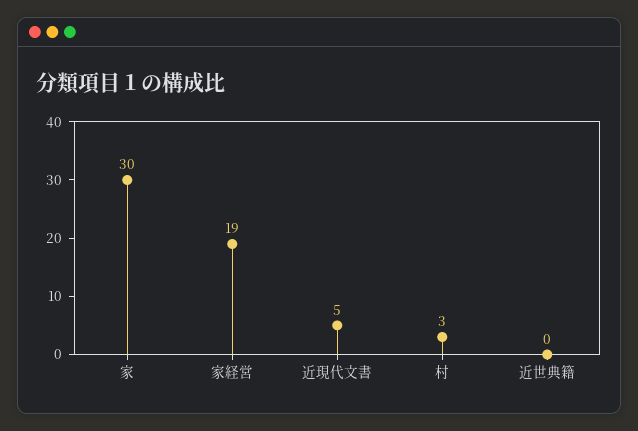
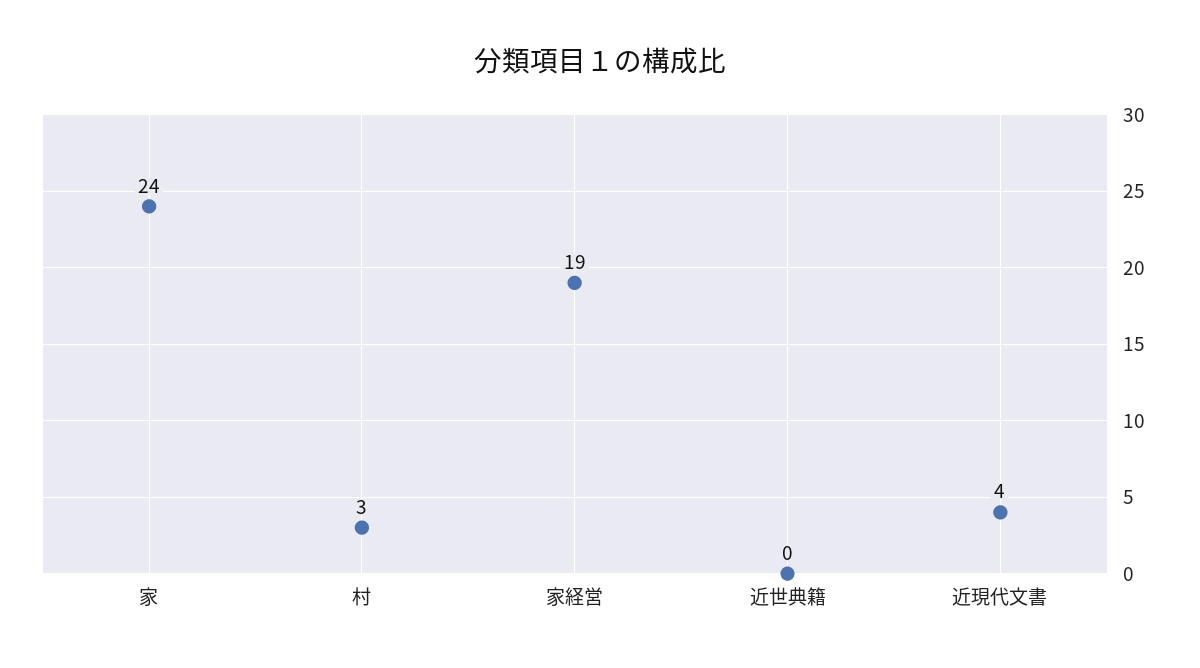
  {
-   "家": 30,
+   "家": 24,
    "家経営": 19,
-   "近現代文書": 5,
+   "近現代文書": 4,
    "村": 3,
    "近世典籍": 0
  }

